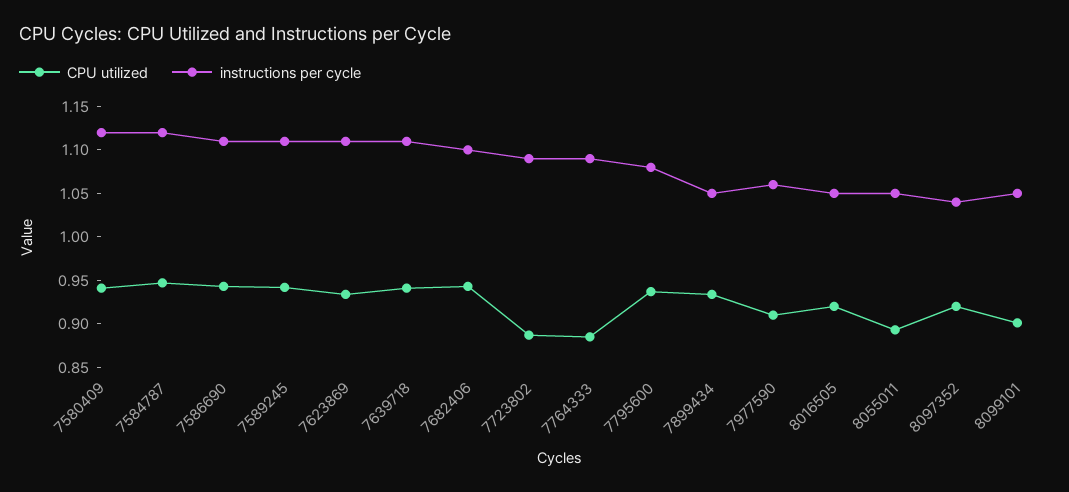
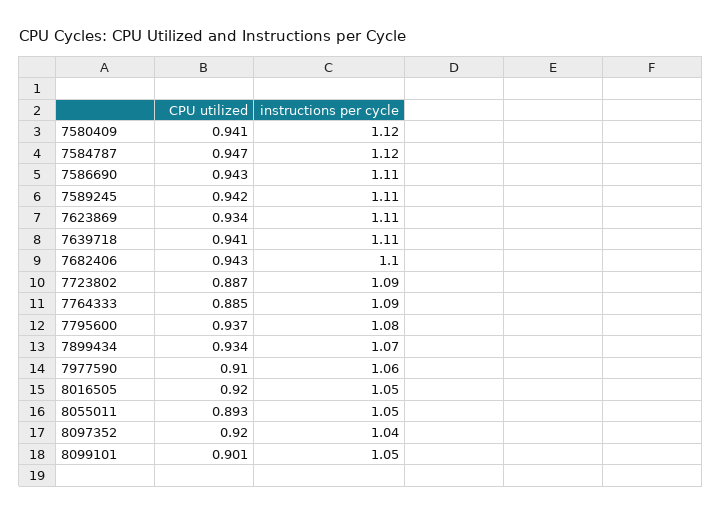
  {
    "CPU utilized": {
      "7580409": 0.941,
      "7584787": 0.947,
      "7586690": 0.943,
      "7589245": 0.942,
      "7623869": 0.934,
      "7639718": 0.941,
      "7682406": 0.943,
      "7723802": 0.887,
      "7764333": 0.885,
      "7795600": 0.937,
      "7899434": 0.934,
      "7977590": 0.91,
      "8016505": 0.92,
      "8055011": 0.893,
      "8097352": 0.92,
      "8099101": 0.901
    },
    "instructions per cycle": {
      "7580409": 1.12,
      "7584787": 1.12,
      "7586690": 1.11,
      "7589245": 1.11,
      "7623869": 1.11,
      "7639718": 1.11,
      "7682406": 1.1,
      "7723802": 1.09,
      "7764333": 1.09,
      "7795600": 1.08,
-     "7899434": 1.05,
+     "7899434": 1.07,
      "7977590": 1.06,
      "8016505": 1.05,
      "8055011": 1.05,
      "8097352": 1.04,
      "8099101": 1.05
    }
  }

